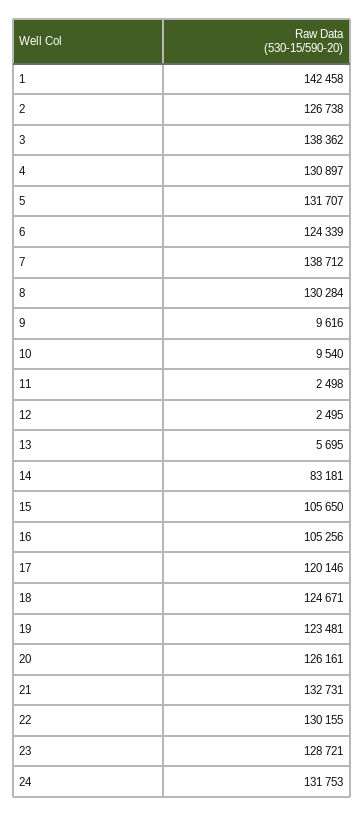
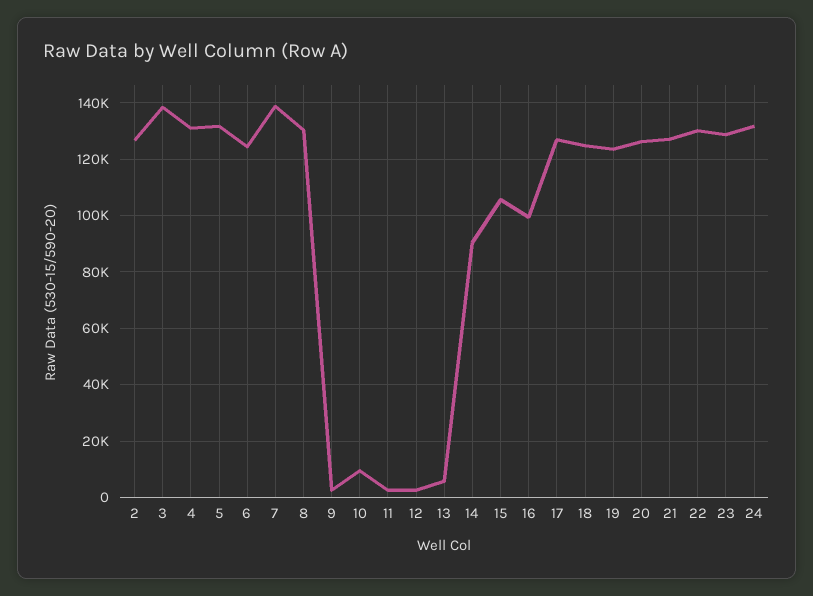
  {
-   "1": 142458,
    "2": 126738,
    "3": 138362,
    "4": 130897,
    "5": 131707,
    "6": 124339,
    "7": 138712,
    "8": 130284,
-   "9": 9616,
+   "9": 2500,
    "10": 9540,
    "11": 2498,
    "12": 2495,
    "13": 5695,
-   "14": 83181,
+   "14": 90000,
    "15": 105650,
-   "16": 105256,
+   "16": 100000,
-   "17": 120146,
+   "17": 127500,
    "18": 124671,
    "19": 123481,
    "20": 126161,
-   "21": 132731,
+   "21": 127500,
    "22": 130155,
    "23": 128721,
    "24": 131753
  }

